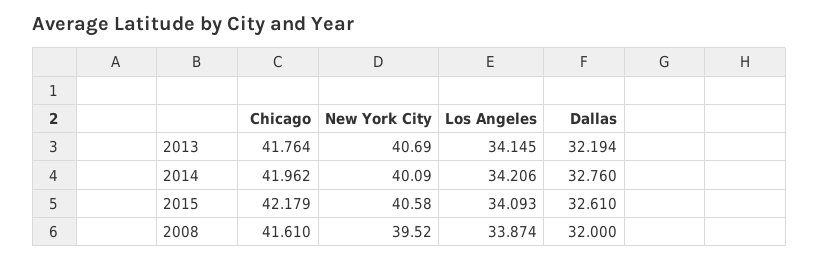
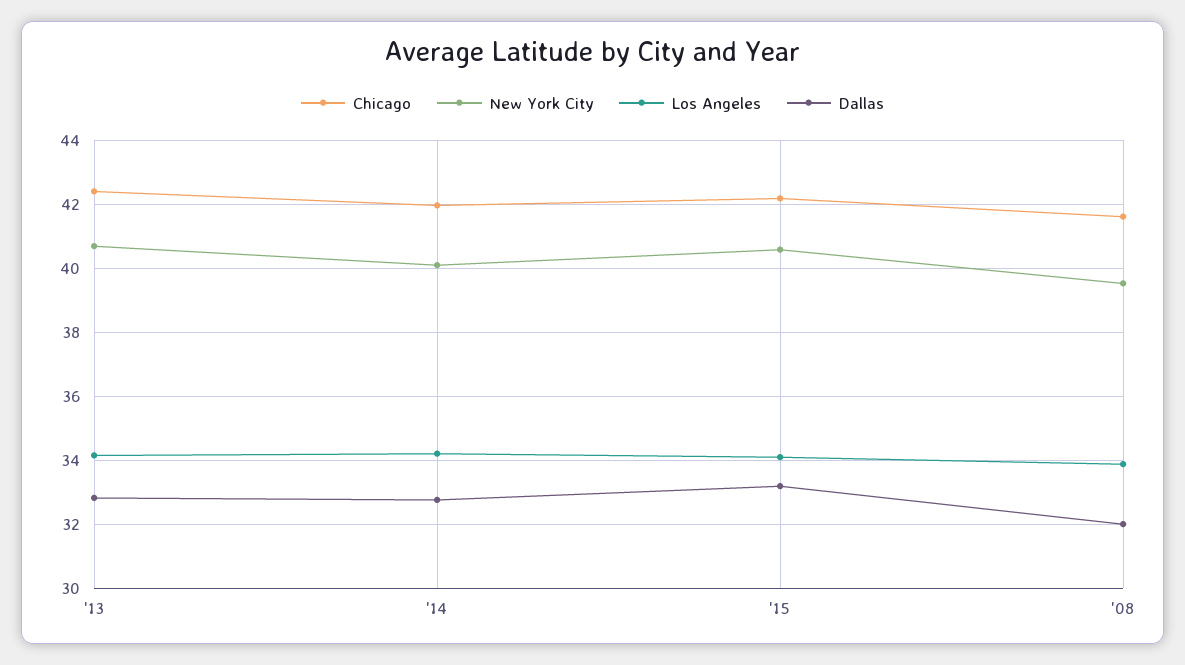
  {
    "Chicago": {
-     "2013": 41.764,
+     "2013": 42.4,
      "2014": 41.962,
      "2015": 42.179,
      "2008": 41.61
    },
    "New York City": {
      "2013": 40.69,
      "2014": 40.09,
      "2015": 40.58,
      "2008": 39.52
    },
    "Los Angeles": {
      "2013": 34.145,
      "2014": 34.206,
      "2015": 34.093,
      "2008": 33.874
    },
    "Dallas": {
-     "2013": 32.194,
+     "2013": 32.8,
      "2014": 32.76,
-     "2015": 32.61,
+     "2015": 33.2,
      "2008": 32
    }
  }

